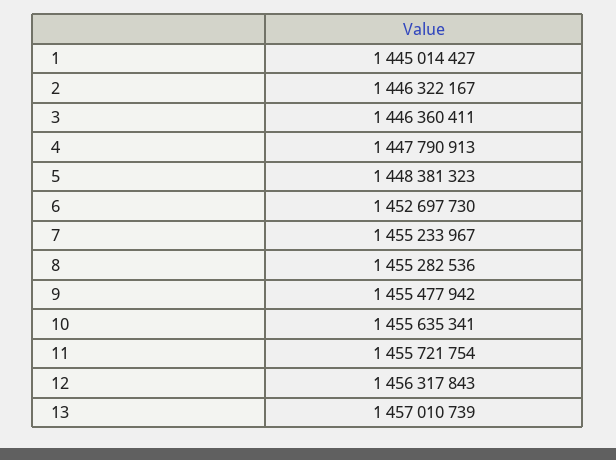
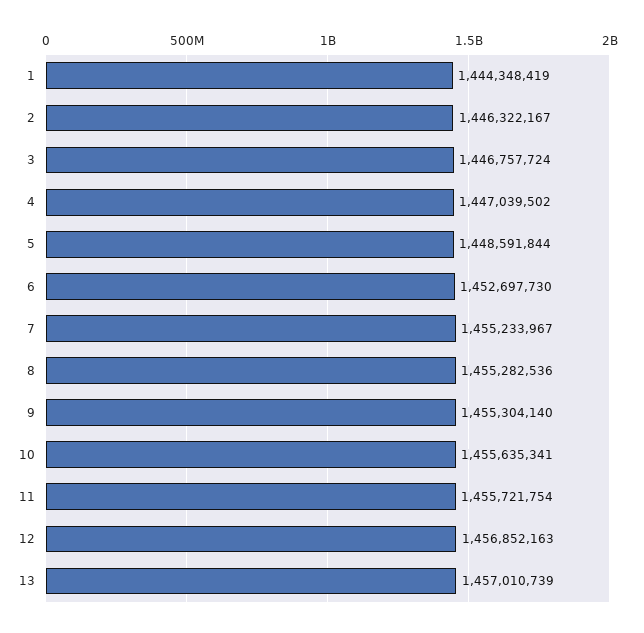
  {
-   "1": 1445014427,
+   "1": 1444348419,
    "2": 1446322167,
-   "3": 1446360411,
+   "3": 1446757724,
-   "4": 1447790913,
+   "4": 1447039502,
-   "5": 1448381323,
+   "5": 1448591844,
    "6": 1452697730,
    "7": 1455233967,
    "8": 1455282536,
-   "9": 1455477942,
+   "9": 1455304140,
    "10": 1455635341,
    "11": 1455721754,
-   "12": 1456317843,
+   "12": 1456852163,
    "13": 1457010739
  }

